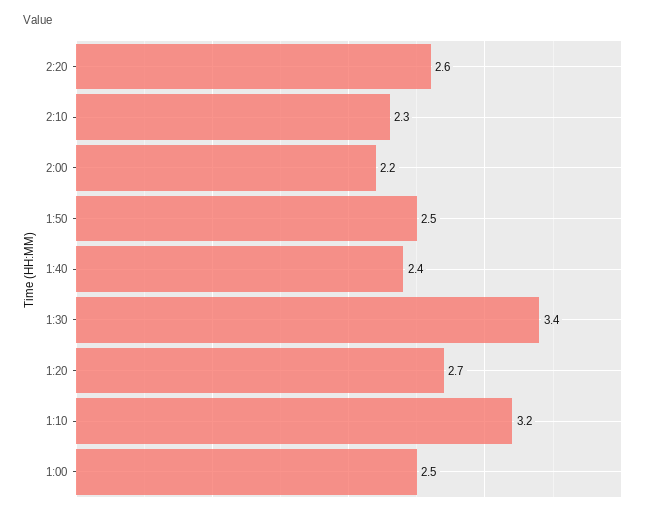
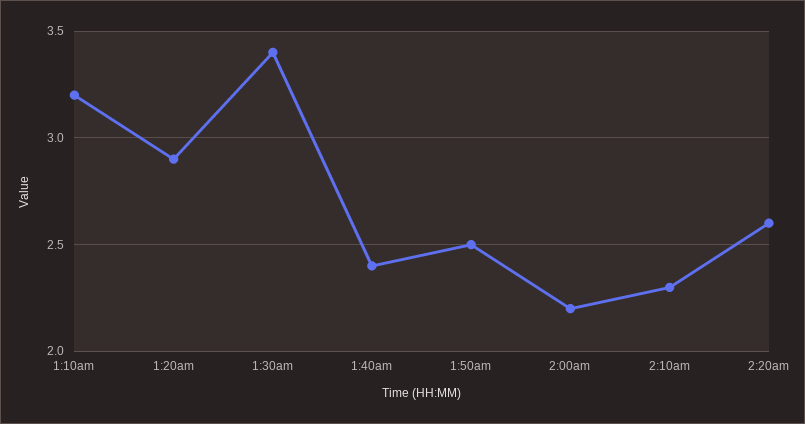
  {
    "2:20": 2.6,
    "2:10": 2.3,
    "2:00": 2.2,
    "1:50": 2.5,
    "1:40": 2.4,
    "1:30": 3.4,
-   "1:20": 2.7,
+   "1:20": 2.9,
-   "1:10": 3.2,
+   "1:10": 3.2
-   "1:00": 2.5
  }

